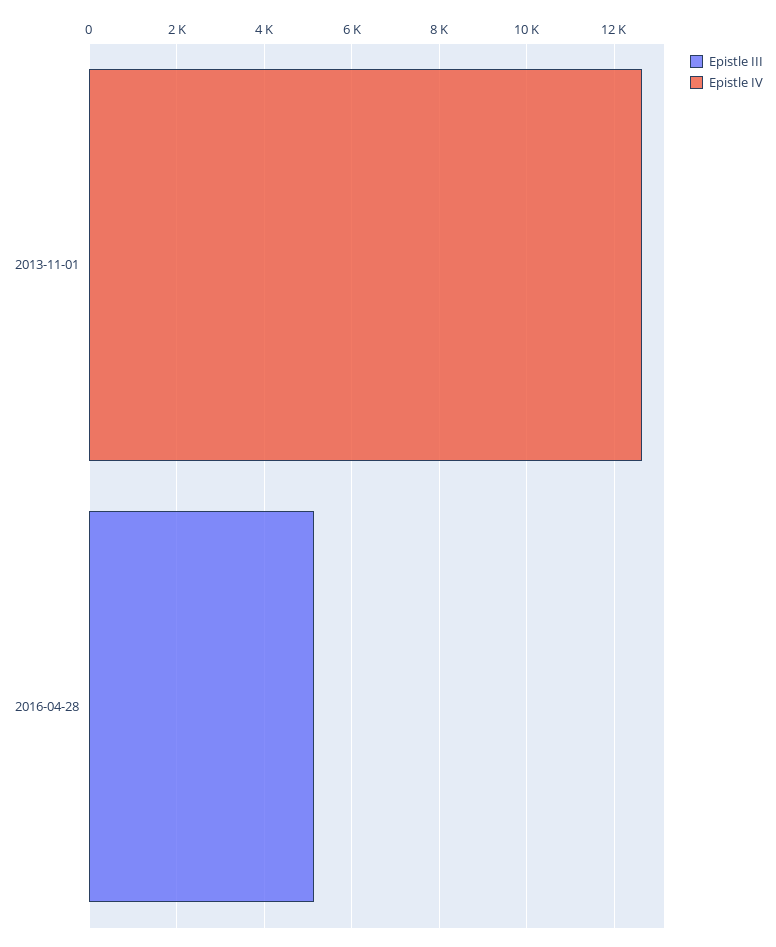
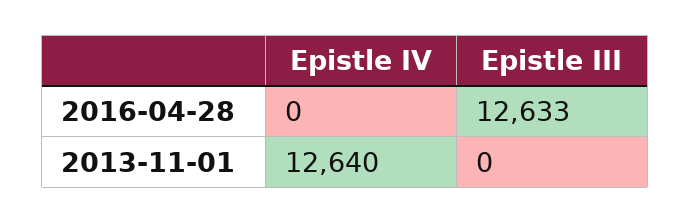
  {
    "Epistle III": {
      "2013-11-01": 0,
-     "2016-04-28": 5000
+     "2016-04-28": 12633
    },
    "Epistle IV": {
      "2013-11-01": 12640,
      "2016-04-28": 0
    }
  }

